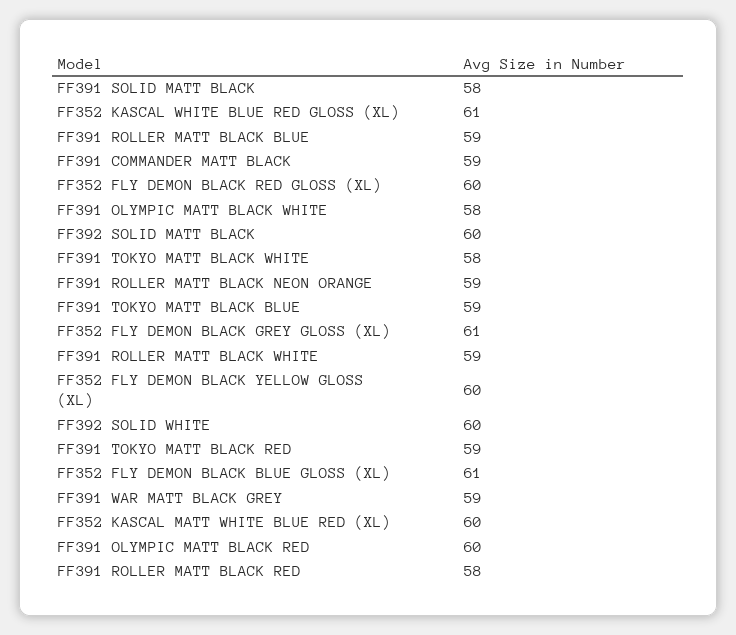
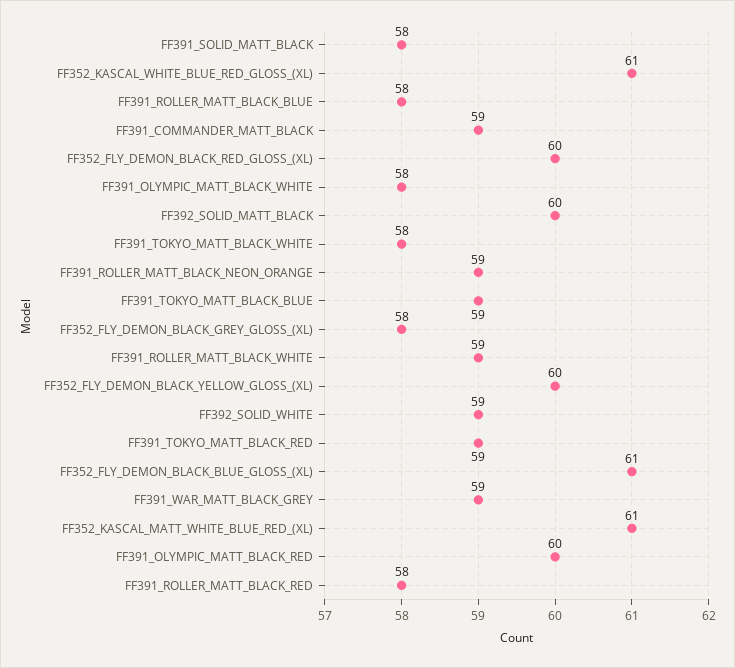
  {
    "FF391 SOLID MATT BLACK": 58,
    "FF352 KASCAL WHITE BLUE RED GLOSS (XL)": 61,
-   "FF391 ROLLER MATT BLACK BLUE": 59,
+   "FF391 ROLLER MATT BLACK BLUE": 58,
    "FF391 COMMANDER MATT BLACK": 59,
    "FF352 FLY DEMON BLACK RED GLOSS (XL)": 60,
    "FF391 OLYMPIC MATT BLACK WHITE": 58,
    "FF392 SOLID MATT BLACK": 60,
    "FF391 TOKYO MATT BLACK WHITE": 58,
    "FF391 ROLLER MATT BLACK NEON ORANGE": 59,
    "FF391 TOKYO MATT BLACK BLUE": 59,
-   "FF352 FLY DEMON BLACK GREY GLOSS (XL)": 61,
+   "FF352 FLY DEMON BLACK GREY GLOSS (XL)": 58,
    "FF391 ROLLER MATT BLACK WHITE": 59,
    "FF352 FLY DEMON BLACK YELLOW GLOSS (XL)": 60,
-   "FF392 SOLID WHITE": 60,
+   "FF392 SOLID WHITE": 59,
    "FF391 TOKYO MATT BLACK RED": 59,
    "FF352 FLY DEMON BLACK BLUE GLOSS (XL)": 61,
    "FF391 WAR MATT BLACK GREY": 59,
-   "FF352 KASCAL MATT WHITE BLUE RED (XL)": 60,
+   "FF352 KASCAL MATT WHITE BLUE RED (XL)": 61,
    "FF391 OLYMPIC MATT BLACK RED": 60,
    "FF391 ROLLER MATT BLACK RED": 58
  }

